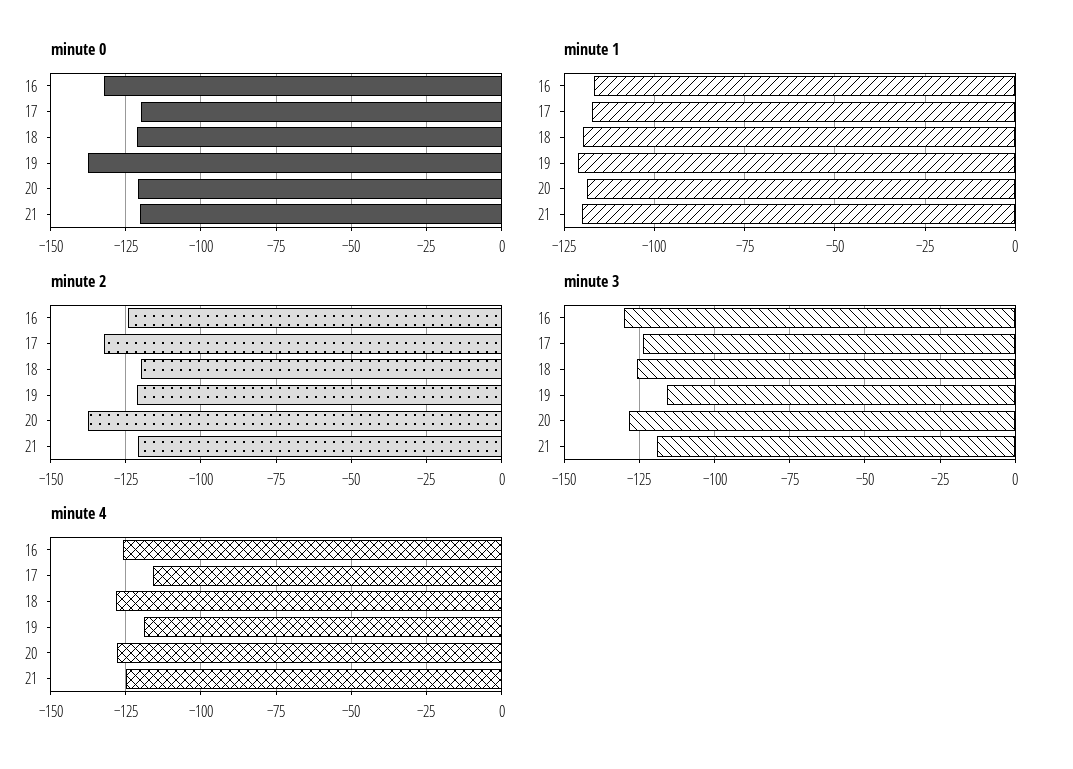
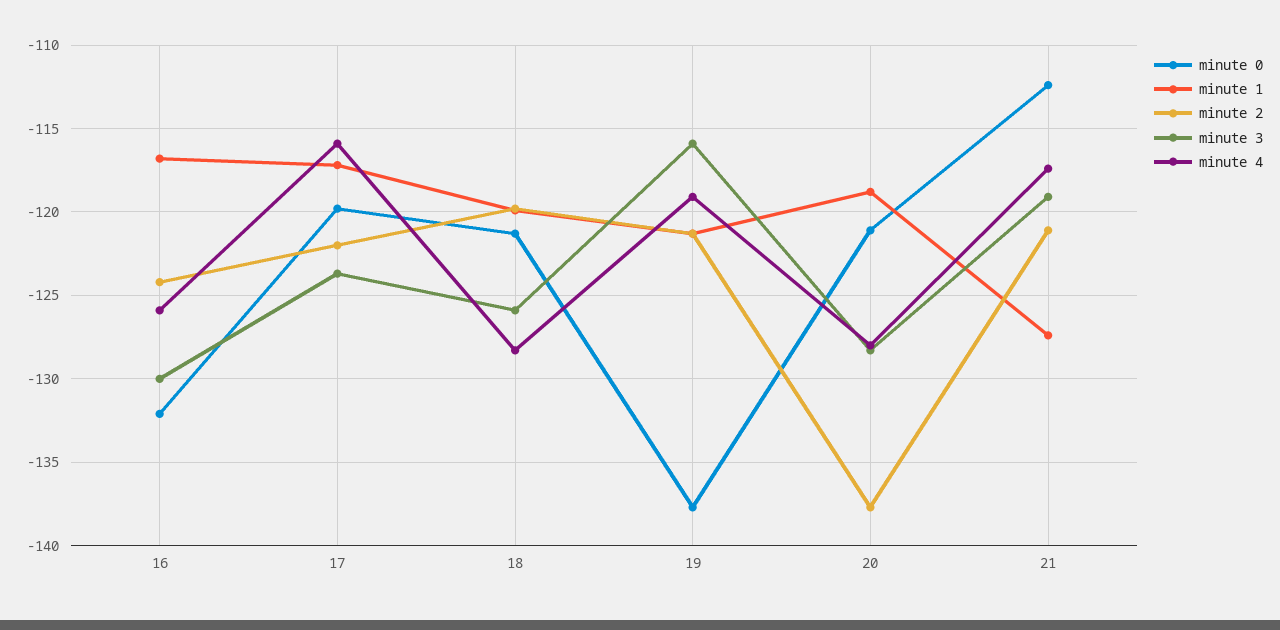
  {
    "minute 0": {
      "16": -132,
      "17": -120,
      "18": -121.5,
      "19": -137.5,
      "20": -121,
-     "21": -120
+     "21": -112.5
    },
    "minute 1": {
      "16": -117,
      "17": -117,
      "18": -120,
      "19": -121.5,
      "20": -119,
-     "21": -120
+     "21": -127.5
    },
    "minute 2": {
      "16": -124,
-     "17": -132.5,
+     "17": -122,
      "18": -120,
      "19": -121.5,
      "20": -137.5,
      "21": -121
    },
    "minute 3": {
      "16": -130,
      "17": -123.5,
      "18": -126,
      "19": -116,
      "20": -128.5,
      "21": -119
    },
    "minute 4": {
      "16": -126,
      "17": -116,
      "18": -128.5,
      "19": -119,
      "20": -128,
-     "21": -125
+     "21": -117.5
    }
  }

